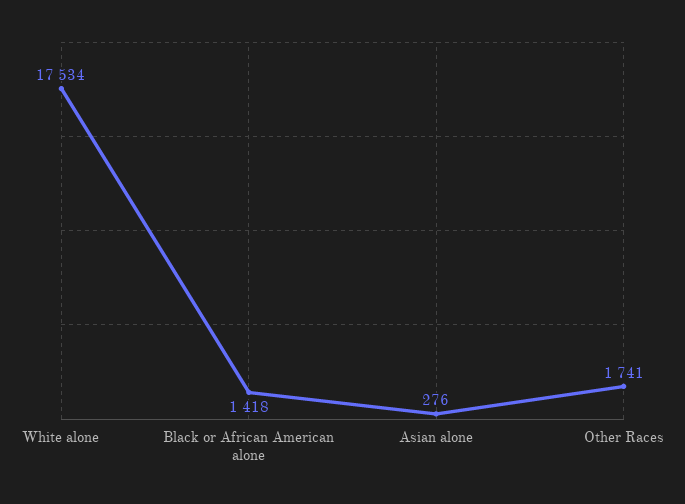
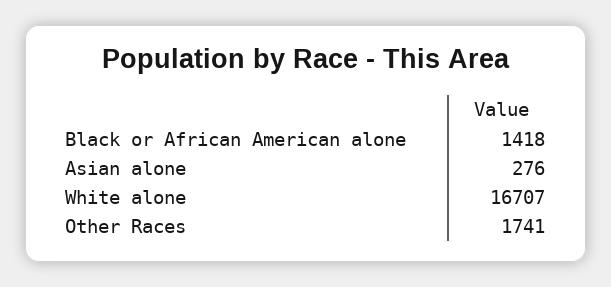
  {
-   "White alone": 17534,
+   "White alone": 16707,
    "Black or African American alone": 1418,
    "Asian alone": 276,
    "Other Races": 1741
  }

